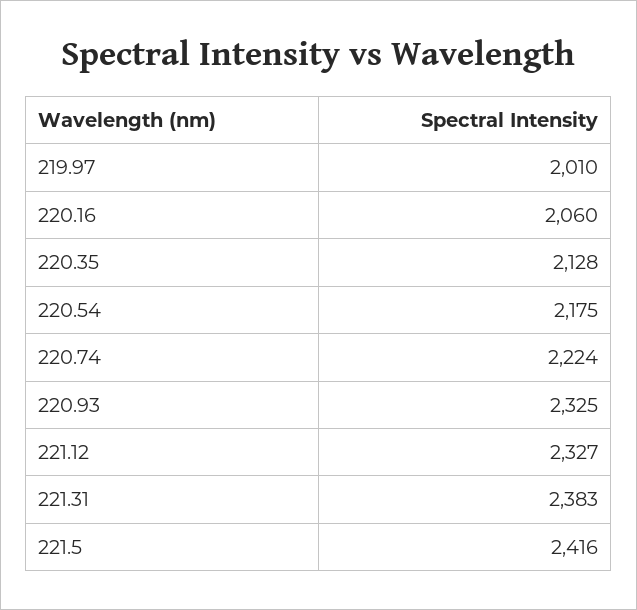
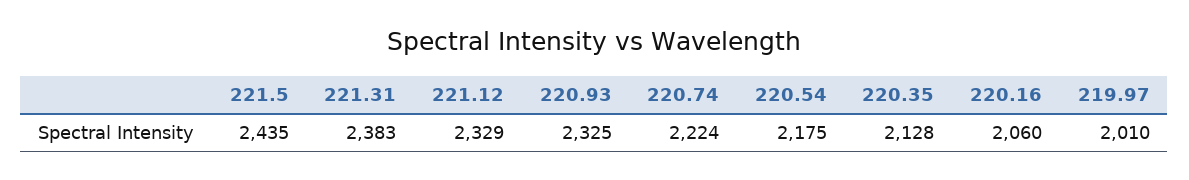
  {
    "219.97": 2010,
    "220.16": 2060,
    "220.35": 2128,
    "220.54": 2175,
    "220.74": 2224,
    "220.93": 2325,
-   "221.12": 2327,
+   "221.12": 2329,
    "221.31": 2383,
-   "221.5": 2416
+   "221.5": 2435
  }

